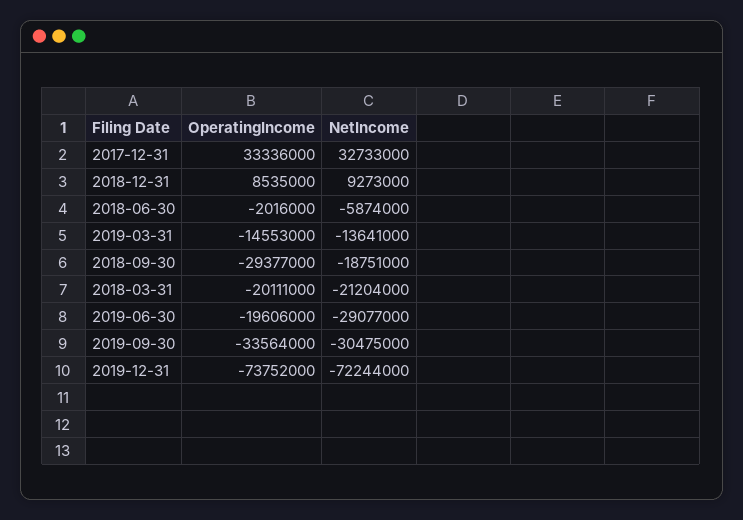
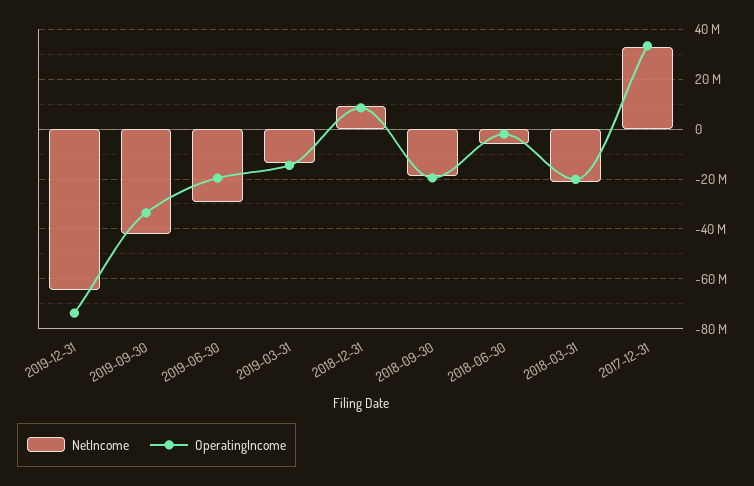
  {
    "OperatingIncome": {
      "2017-12-31": 33336000,
      "2018-12-31": 8535000,
      "2018-06-30": -2016000,
      "2019-03-31": -14553000,
-     "2018-09-30": -29377000,
+     "2018-09-30": -20000000,
      "2018-03-31": -20111000,
      "2019-06-30": -19606000,
      "2019-09-30": -33564000,
      "2019-12-31": -73752000
    },
    "NetIncome": {
      "2017-12-31": 32733000,
      "2018-12-31": 9273000,
      "2018-06-30": -5874000,
      "2019-03-31": -13641000,
      "2018-09-30": -18751000,
      "2018-03-31": -21204000,
      "2019-06-30": -29077000,
-     "2019-09-30": -30475000,
+     "2019-09-30": -42500000,
-     "2019-12-31": -72244000
+     "2019-12-31": -65000000
    }
  }

